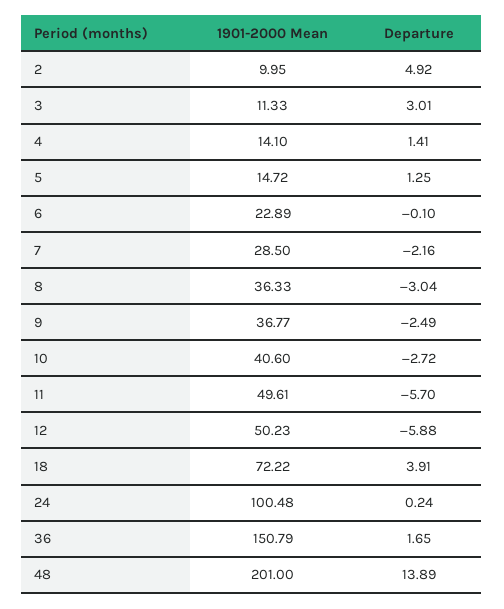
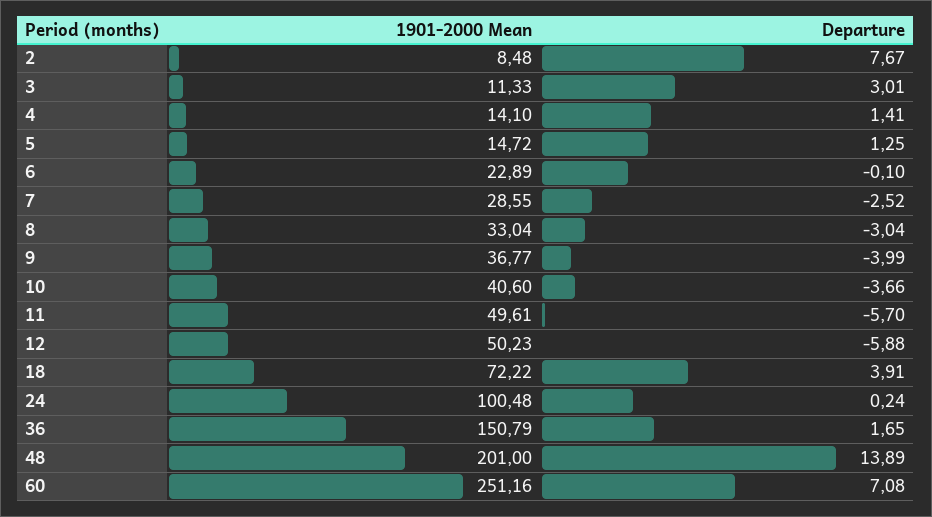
  {
    "1901-2000 Mean": {
-     "2": 9.95,
+     "2": 8.48,
      "3": 11.33,
      "4": 14.1,
      "5": 14.72,
      "6": 22.89,
-     "7": 28.5,
+     "7": 28.55,
-     "8": 36.33,
+     "8": 33.04,
      "9": 36.77,
      "10": 40.6,
      "11": 49.61,
      "12": 50.23,
      "18": 72.22,
      "24": 100.48,
      "36": 150.79,
-     "48": 201
+     "48": 201,
+     "60": 251.16
    },
    "Departure": {
-     "2": 4.92,
+     "2": 7.67,
      "3": 3.01,
      "4": 1.41,
      "5": 1.25,
      "6": -0.1,
-     "7": -2.16,
+     "7": -2.52,
      "8": -3.04,
-     "9": -2.49,
+     "9": -3.99,
-     "10": -2.72,
+     "10": -3.66,
      "11": -5.7,
      "12": -5.88,
      "18": 3.91,
      "24": 0.24,
      "36": 1.65,
-     "48": 13.89
+     "48": 13.89,
+     "60": 7.08
    }
  }

